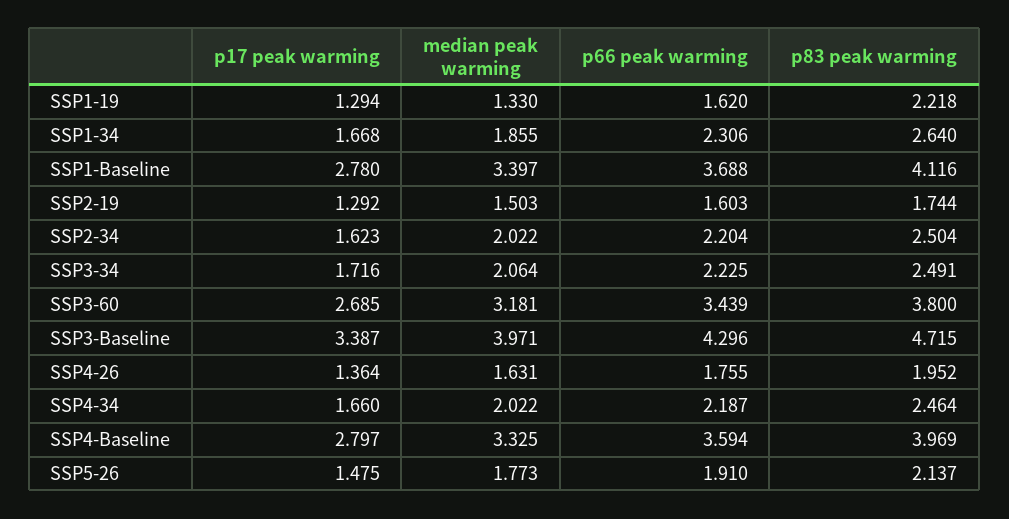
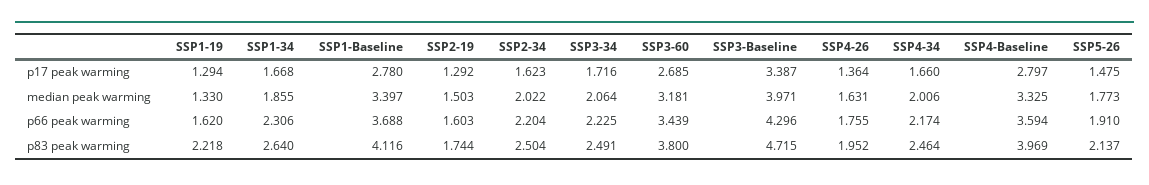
  {
    "p17 peak warming": {
      "SSP1-19": 1.294,
      "SSP1-34": 1.668,
      "SSP1-Baseline": 2.78,
      "SSP2-19": 1.292,
      "SSP2-34": 1.623,
      "SSP3-34": 1.716,
      "SSP3-60": 2.685,
      "SSP3-Baseline": 3.387,
      "SSP4-26": 1.364,
      "SSP4-34": 1.66,
      "SSP4-Baseline": 2.797,
      "SSP5-26": 1.475
    },
    "median peak warming": {
      "SSP1-19": 1.33,
      "SSP1-34": 1.855,
      "SSP1-Baseline": 3.397,
      "SSP2-19": 1.503,
      "SSP2-34": 2.022,
      "SSP3-34": 2.064,
      "SSP3-60": 3.181,
      "SSP3-Baseline": 3.971,
      "SSP4-26": 1.631,
-     "SSP4-34": 2.022,
+     "SSP4-34": 2.006,
      "SSP4-Baseline": 3.325,
      "SSP5-26": 1.773
    },
    "p66 peak warming": {
      "SSP1-19": 1.62,
      "SSP1-34": 2.306,
      "SSP1-Baseline": 3.688,
      "SSP2-19": 1.603,
      "SSP2-34": 2.204,
      "SSP3-34": 2.225,
      "SSP3-60": 3.439,
      "SSP3-Baseline": 4.296,
      "SSP4-26": 1.755,
-     "SSP4-34": 2.187,
+     "SSP4-34": 2.174,
      "SSP4-Baseline": 3.594,
      "SSP5-26": 1.91
    },
    "p83 peak warming": {
      "SSP1-19": 2.218,
      "SSP1-34": 2.64,
      "SSP1-Baseline": 4.116,
      "SSP2-19": 1.744,
      "SSP2-34": 2.504,
      "SSP3-34": 2.491,
      "SSP3-60": 3.8,
      "SSP3-Baseline": 4.715,
      "SSP4-26": 1.952,
      "SSP4-34": 2.464,
      "SSP4-Baseline": 3.969,
      "SSP5-26": 2.137
    }
  }

